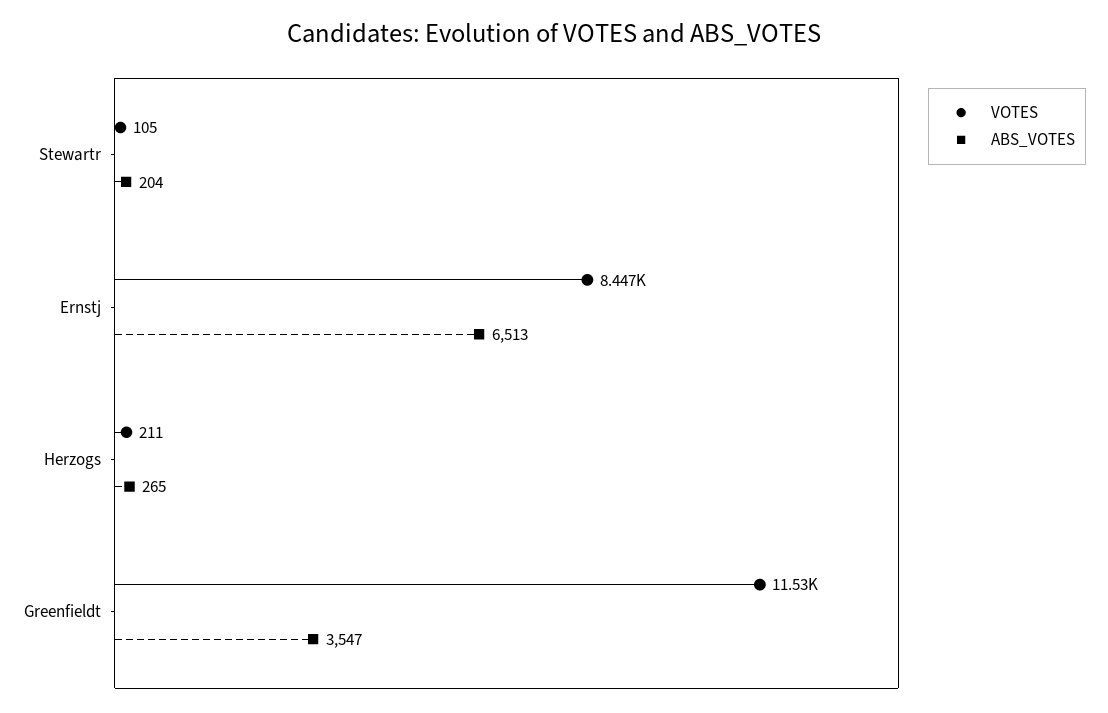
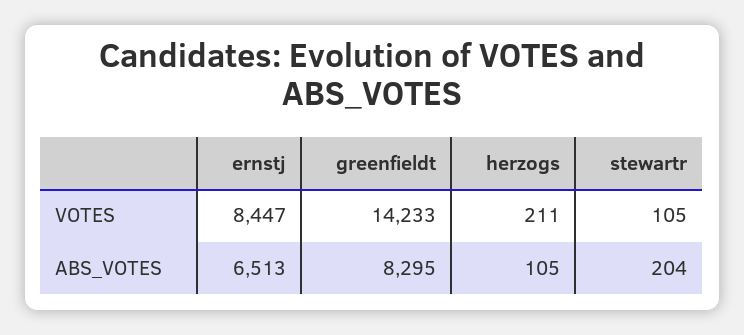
  {
    "VOTES": {
      "Stewartr": 105,
      "Ernstj": 8447,
      "Herzogs": 211,
-     "Greenfieldt": 11530
+     "Greenfieldt": 14233
    },
    "ABS_VOTES": {
      "Stewartr": 204,
      "Ernstj": 6513,
-     "Herzogs": 265,
+     "Herzogs": 105,
-     "Greenfieldt": 3547
+     "Greenfieldt": 8295
    }
  }

